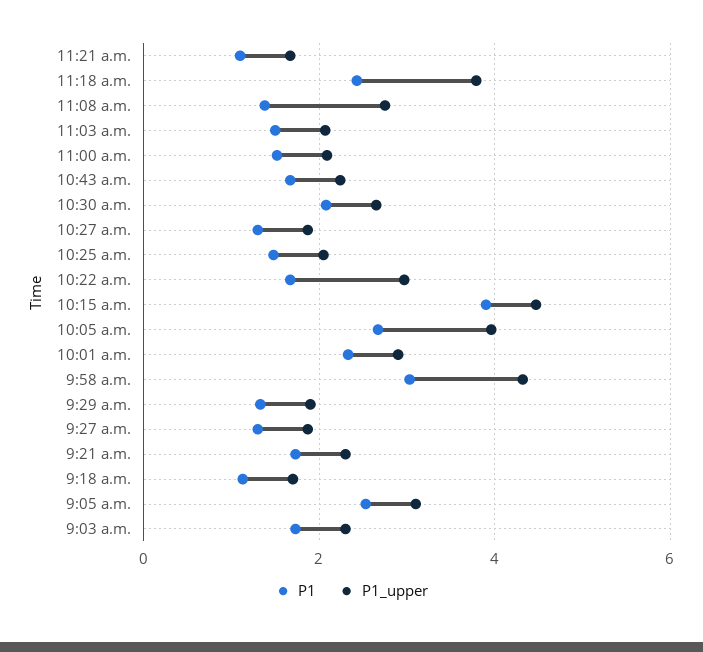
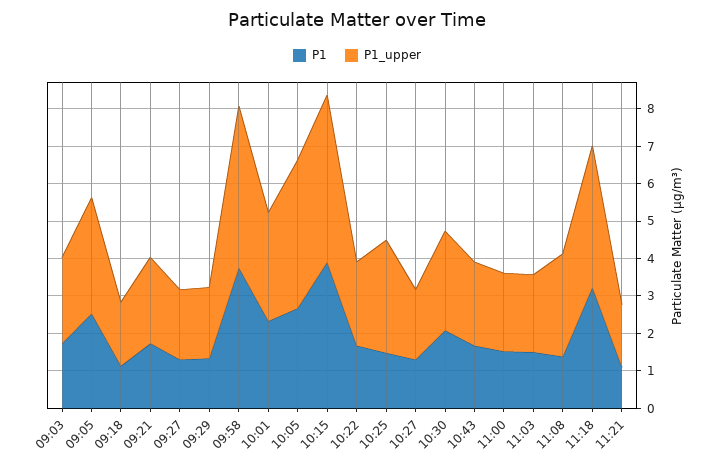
  {
    "P1": {
      "11:21 a.m.": 1.2,
-     "11:18 a.m.": 2.4,
+     "11:18 a.m.": 3.25,
      "11:08 a.m.": 1.4,
      "11:03 a.m.": 1.6,
      "11:00 a.m.": 1.6,
      "10:43 a.m.": 1.6,
      "10:30 a.m.": 2,
      "10:27 a.m.": 1.4,
      "10:25 a.m.": 1.4,
      "10:22 a.m.": 1.6,
      "10:15 a.m.": 4,
      "10:05 a.m.": 2.6,
      "10:01 a.m.": 2.4,
-     "9:58 a.m.": 3,
+     "9:58 a.m.": 3.75,
      "9:29 a.m.": 1.4,
      "9:27 a.m.": 1.4,
      "9:21 a.m.": 1.8,
      "9:18 a.m.": 1.2,
      "9:05 a.m.": 2.6,
      "9:03 a.m.": 1.8
    },
    "P1_upper": {
      "11:21 a.m.": 1.6,
      "11:18 a.m.": 3.8,
      "11:08 a.m.": 2.8,
      "11:03 a.m.": 2,
      "11:00 a.m.": 2,
      "10:43 a.m.": 2.2,
      "10:30 a.m.": 2.6,
      "10:27 a.m.": 1.8,
-     "10:25 a.m.": 2,
+     "10:25 a.m.": 3,
-     "10:22 a.m.": 3,
+     "10:22 a.m.": 2.25,
      "10:15 a.m.": 4.4,
      "10:05 a.m.": 4,
      "10:01 a.m.": 3,
      "9:58 a.m.": 4.4,
      "9:29 a.m.": 2,
      "9:27 a.m.": 1.8,
      "9:21 a.m.": 2.4,
      "9:18 a.m.": 1.8,
      "9:05 a.m.": 3.2,
      "9:03 a.m.": 2.4
    }
  }

